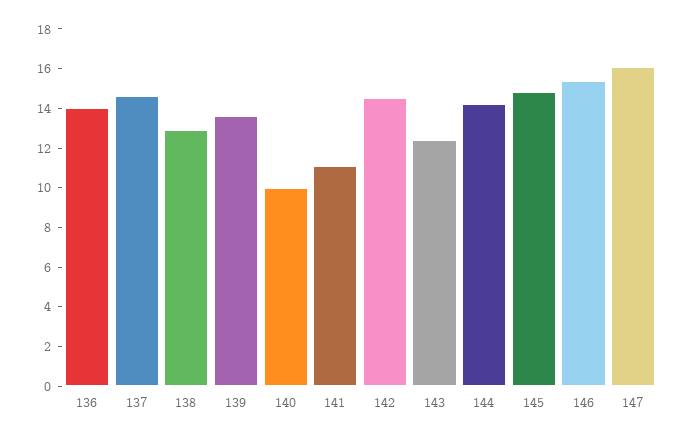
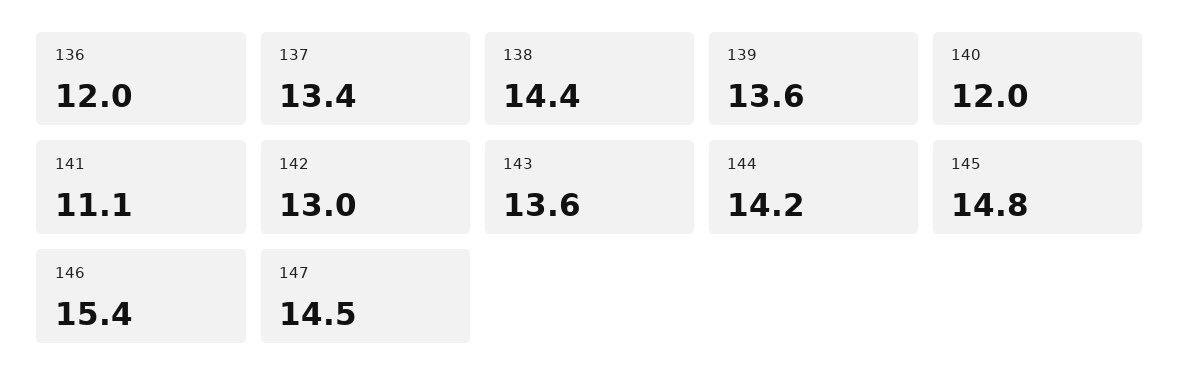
  {
-   "136": 14,
+   "136": 12,
-   "137": 14.5,
+   "137": 13.4,
-   "138": 13,
+   "138": 14.4,
    "139": 13.6,
-   "140": 10,
+   "140": 12,
    "141": 11.1,
-   "142": 14.5,
+   "142": 13,
-   "143": 12.5,
+   "143": 13.6,
    "144": 14.2,
    "145": 14.8,
    "146": 15.4,
-   "147": 16
+   "147": 14.5
  }

